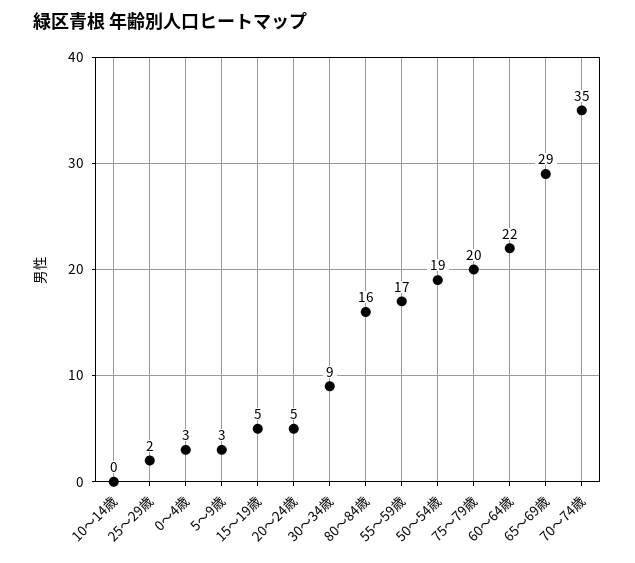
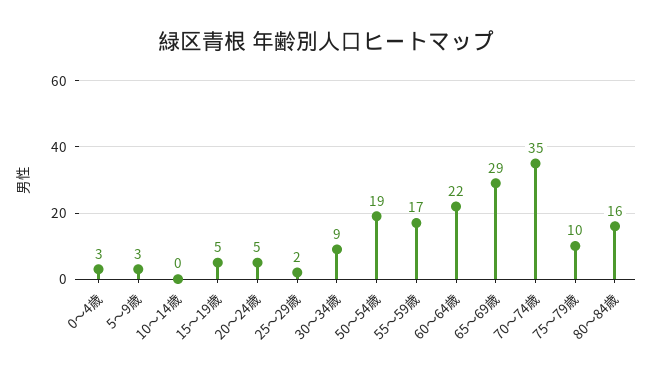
  {
    "10～14歳": 0,
    "25～29歳": 2,
    "0～4歳": 3,
    "5～9歳": 3,
    "15～19歳": 5,
    "20～24歳": 5,
    "30～34歳": 9,
    "80～84歳": 16,
    "55～59歳": 17,
    "50～54歳": 19,
-   "75～79歳": 20,
+   "75～79歳": 10,
    "60～64歳": 22,
    "65～69歳": 29,
    "70～74歳": 35
  }

